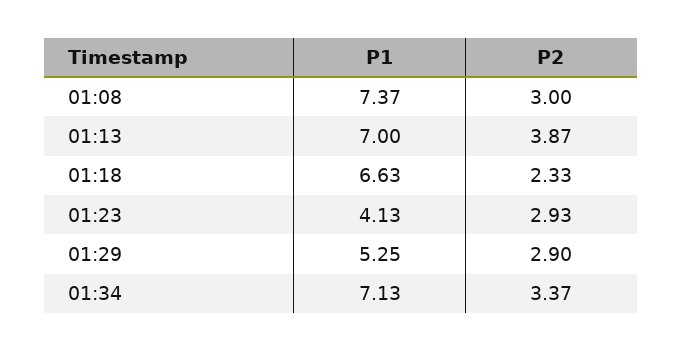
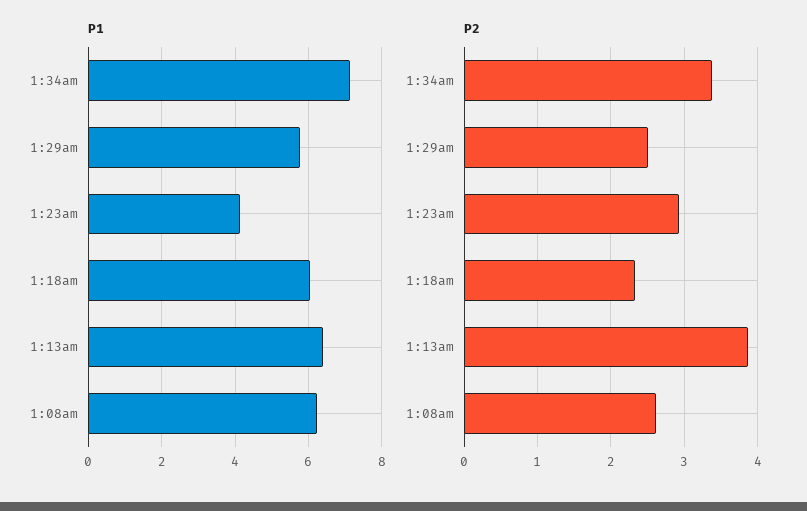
  {
    "P1": {
-     "01:08": 7.37,
+     "01:08": 6.2,
-     "01:13": 7,
+     "01:13": 6.4,
-     "01:18": 6.63,
+     "01:18": 6,
      "01:23": 4.13,
-     "01:29": 5.25,
+     "01:29": 5.8,
      "01:34": 7.13
    },
    "P2": {
-     "01:08": 3,
+     "01:08": 2.6,
      "01:13": 3.87,
      "01:18": 2.33,
      "01:23": 2.93,
-     "01:29": 2.9,
+     "01:29": 2.5,
      "01:34": 3.37
    }
  }

